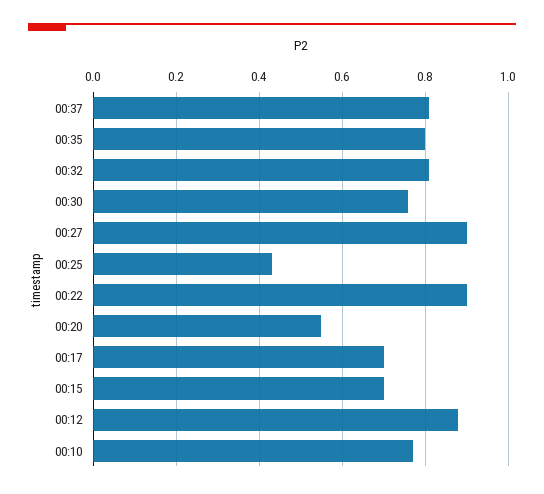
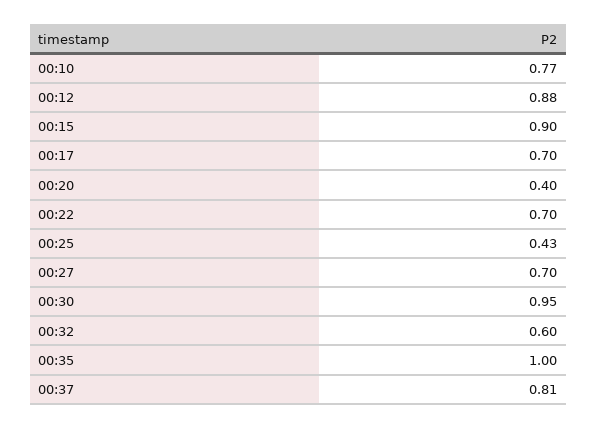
  {
    "00:37": 0.81,
-   "00:35": 0.8,
+   "00:35": 1,
-   "00:32": 0.8,
+   "00:32": 0.6,
-   "00:30": 0.75,
+   "00:30": 0.95,
-   "00:27": 0.9,
+   "00:27": 0.7,
    "00:25": 0.43,
-   "00:22": 0.9,
+   "00:22": 0.7,
-   "00:20": 0.55,
+   "00:20": 0.4,
    "00:17": 0.7,
-   "00:15": 0.7,
+   "00:15": 0.9,
    "00:12": 0.88,
    "00:10": 0.77
  }

